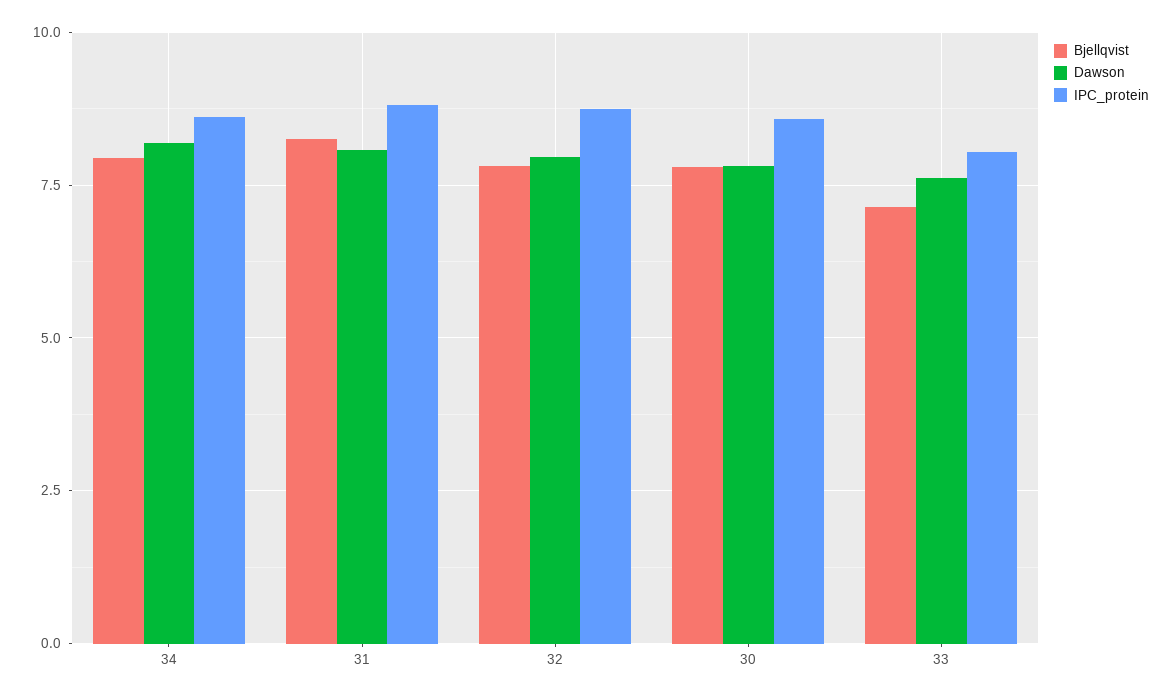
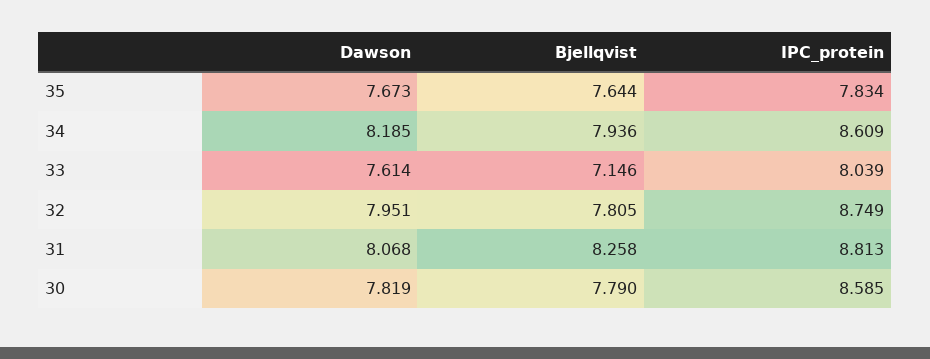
  {
    "Bjellqvist": {
      "34": 7.936,
      "31": 8.258,
      "32": 7.805,
      "30": 7.79,
-     "33": 7.146
+     "33": 7.146,
+     "35": 7.644
    },
    "Dawson": {
      "34": 8.185,
      "31": 8.068,
      "32": 7.951,
      "30": 7.819,
-     "33": 7.614
+     "33": 7.614,
+     "35": 7.673
    },
    "IPC_protein": {
      "34": 8.609,
      "31": 8.813,
      "32": 8.749,
      "30": 8.585,
-     "33": 8.039
+     "33": 8.039,
+     "35": 7.834
    }
  }

